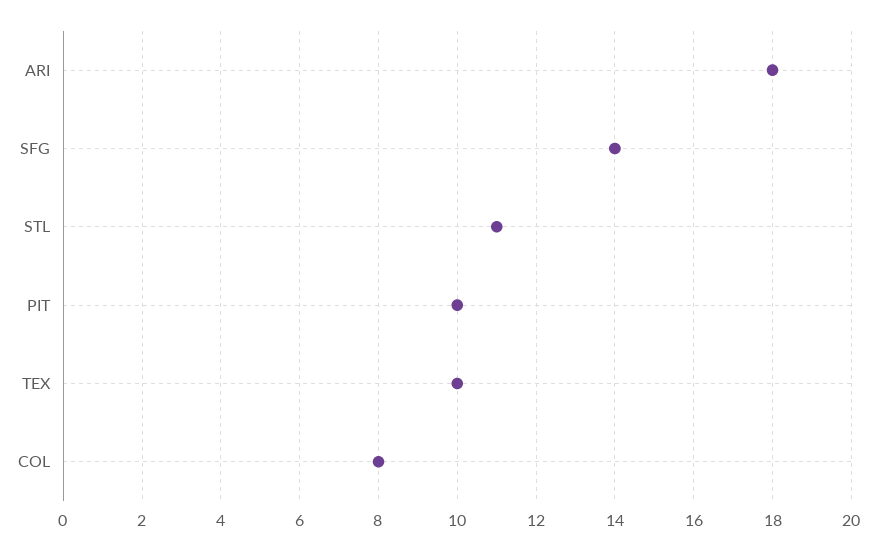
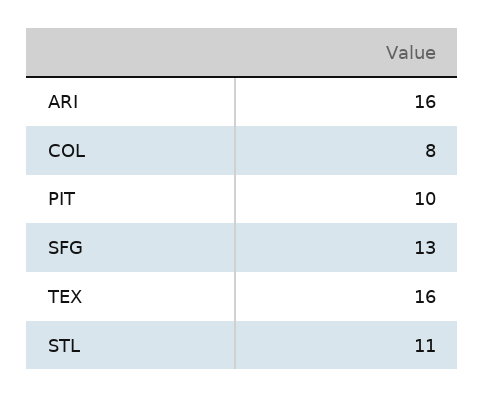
  {
-   "ARI": 18,
+   "ARI": 16,
-   "SFG": 14,
+   "SFG": 13,
    "STL": 11,
    "PIT": 10,
-   "TEX": 10,
+   "TEX": 16,
    "COL": 8
  }

